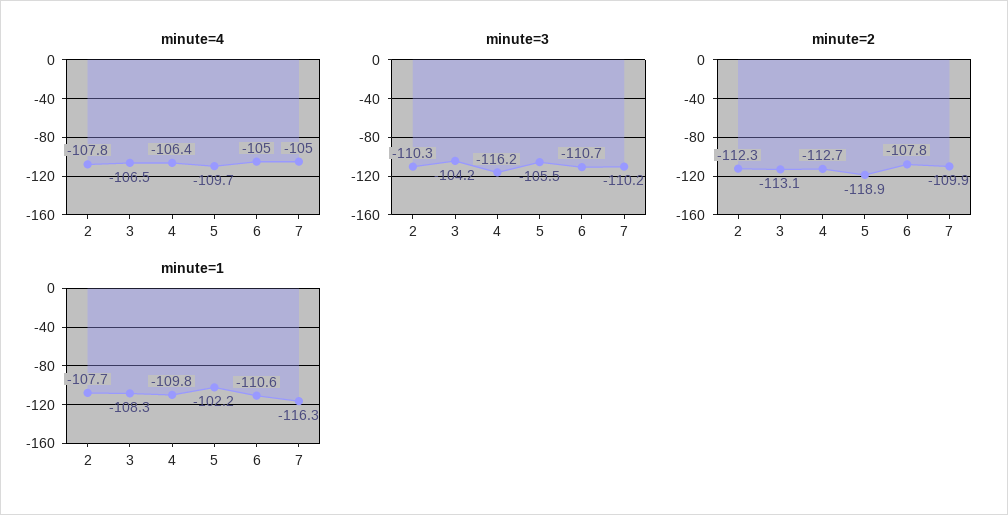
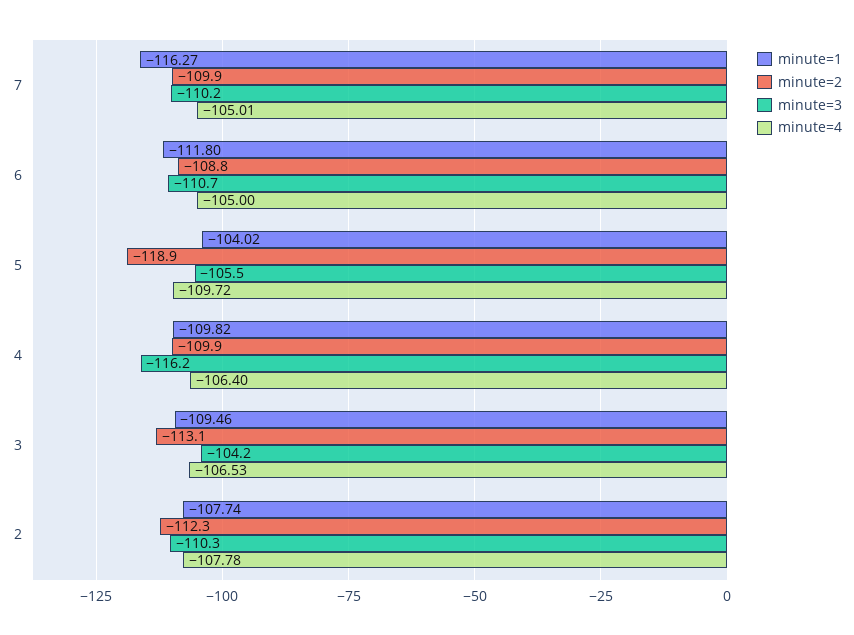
  {
    "minute=4": {
      "2": -107.78,
      "3": -106.53,
      "4": -106.4,
      "5": -109.72,
      "6": -105,
      "7": -105.01
    },
    "minute=3": {
      "2": -110.3,
      "3": -104.2,
      "4": -116.2,
      "5": -105.5,
      "6": -110.7,
      "7": -110.2
    },
    "minute=2": {
      "2": -112.3,
      "3": -113.1,
-     "4": -112.7,
+     "4": -109.9,
      "5": -118.9,
-     "6": -107.8,
+     "6": -108.8,
      "7": -109.9
    },
    "minute=1": {
      "2": -107.74,
-     "3": -108.3,
+     "3": -109.46,
      "4": -109.82,
-     "5": -102.2,
+     "5": -104.02,
-     "6": -110.6,
+     "6": -111.8,
      "7": -116.27
    }
  }

